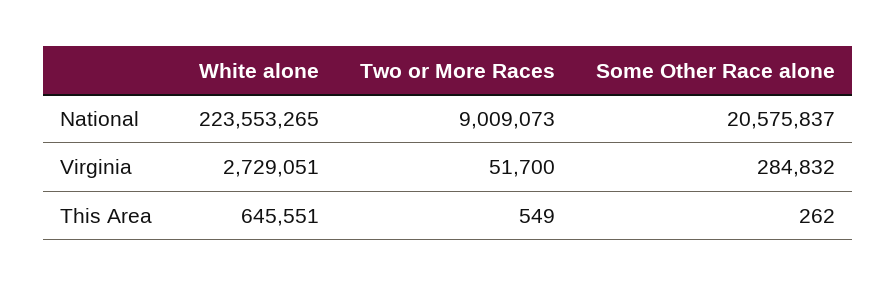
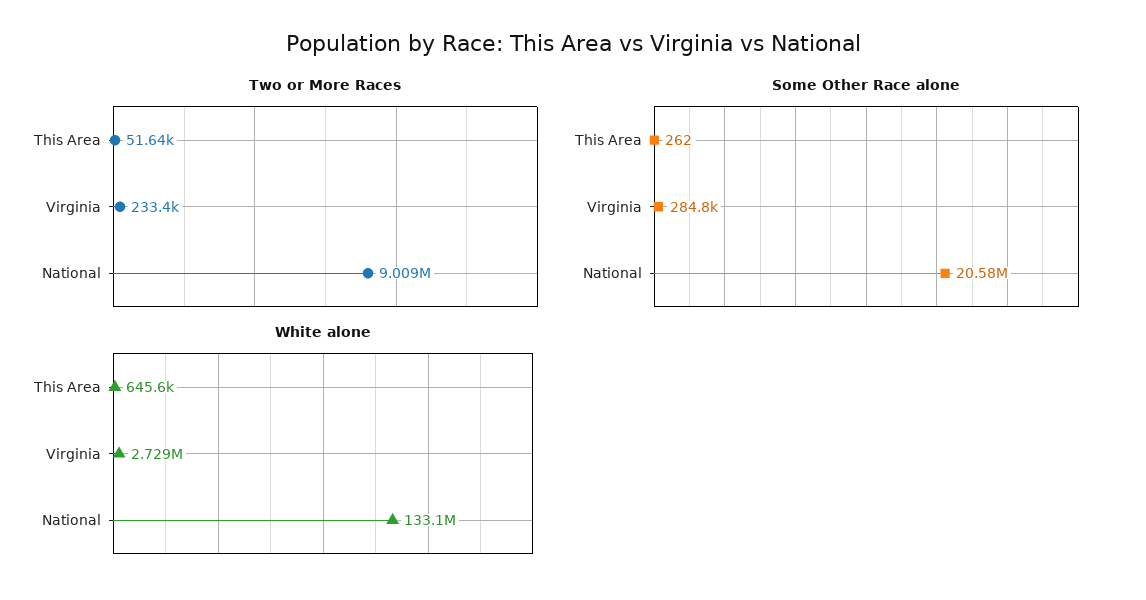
  {
    "White alone": {
-     "National": 223553265,
+     "National": 133100000,
      "Virginia": 2729051,
      "This Area": 645551
    },
    "Two or More Races": {
      "National": 9009073,
-     "Virginia": 51700,
+     "Virginia": 233400,
-     "This Area": 549
+     "This Area": 51640
    },
    "Some Other Race alone": {
      "National": 20575837,
      "Virginia": 284832,
      "This Area": 262
    }
  }

